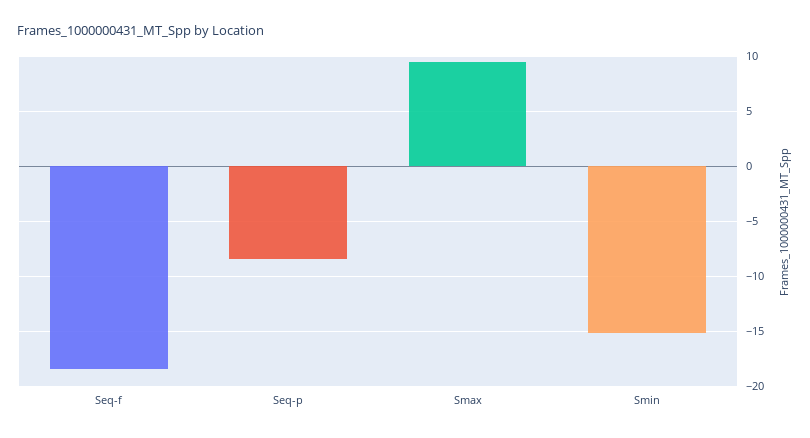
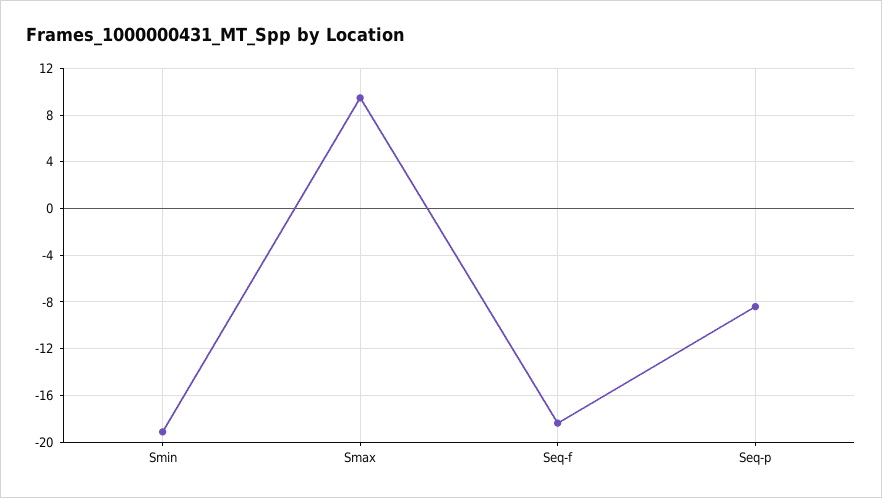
  {
    "Seq-f": -18,
    "Seq-p": -8,
    "Smax": 9,
-   "Smin": -15
+   "Smin": -19
  }

